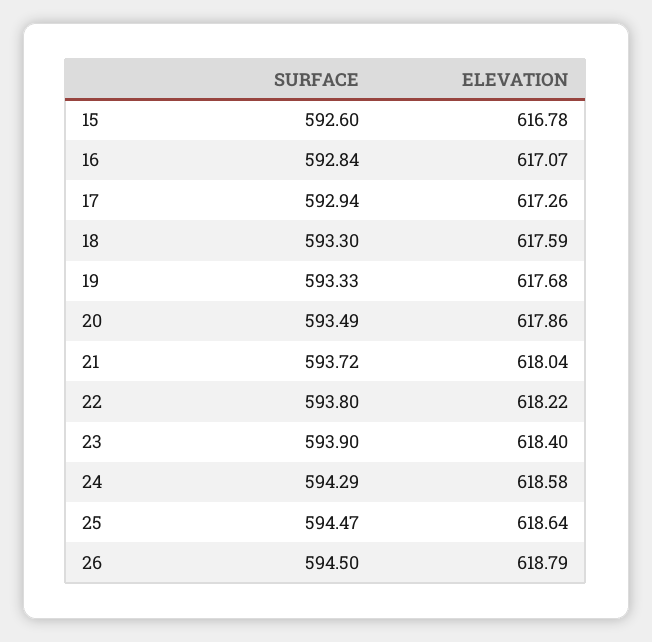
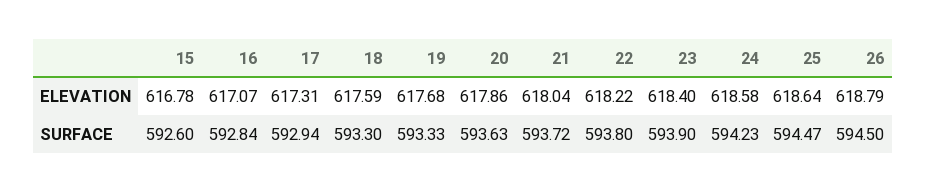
  {
    "SURFACE": {
      "15": 592.6,
      "16": 592.84,
      "17": 592.94,
      "18": 593.3,
      "19": 593.33,
-     "20": 593.49,
+     "20": 593.63,
      "21": 593.72,
      "22": 593.8,
      "23": 593.9,
-     "24": 594.29,
+     "24": 594.23,
      "25": 594.47,
      "26": 594.5
    },
    "ELEVATION": {
      "15": 616.78,
      "16": 617.07,
-     "17": 617.26,
+     "17": 617.31,
      "18": 617.59,
      "19": 617.68,
      "20": 617.86,
      "21": 618.04,
      "22": 618.22,
      "23": 618.4,
      "24": 618.58,
      "25": 618.64,
      "26": 618.79
    }
  }

